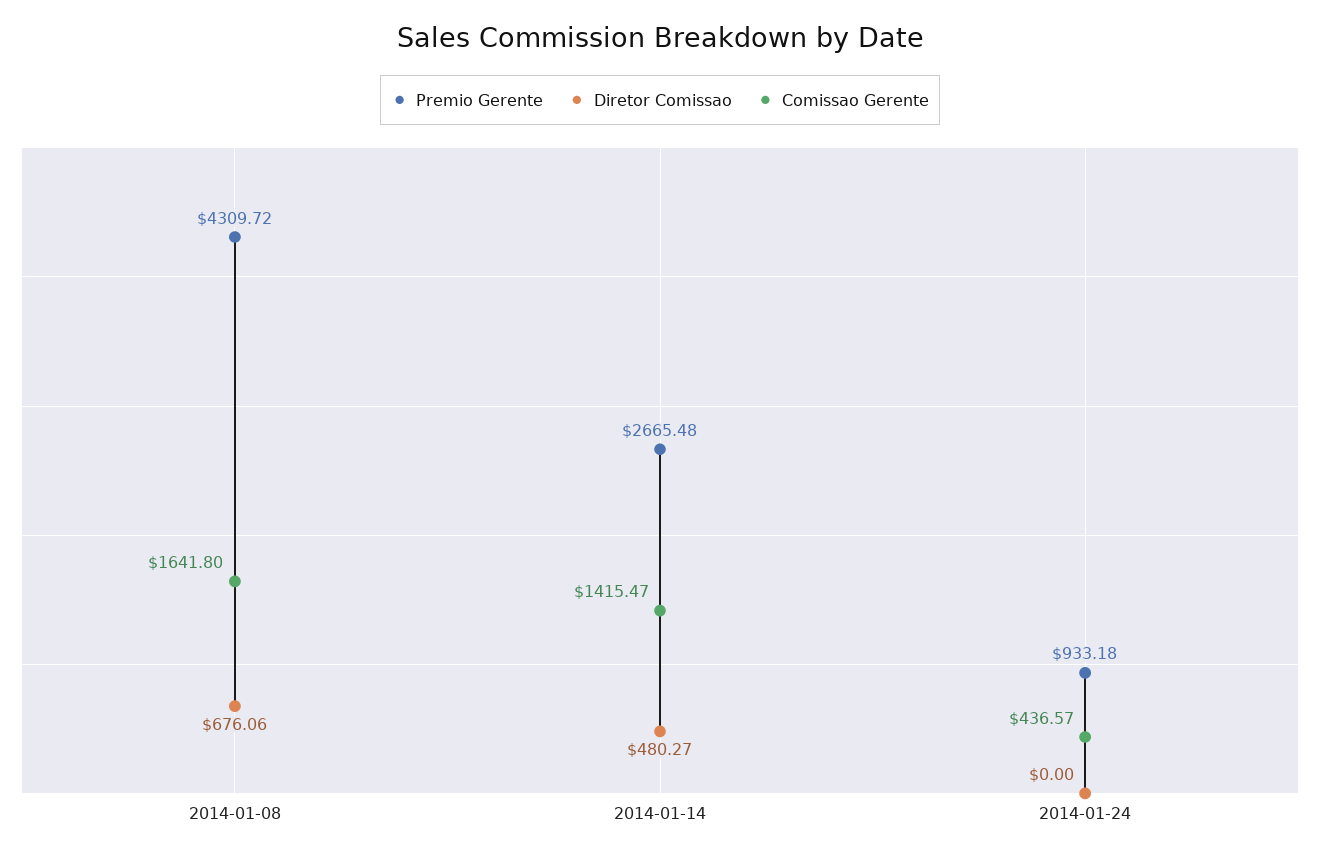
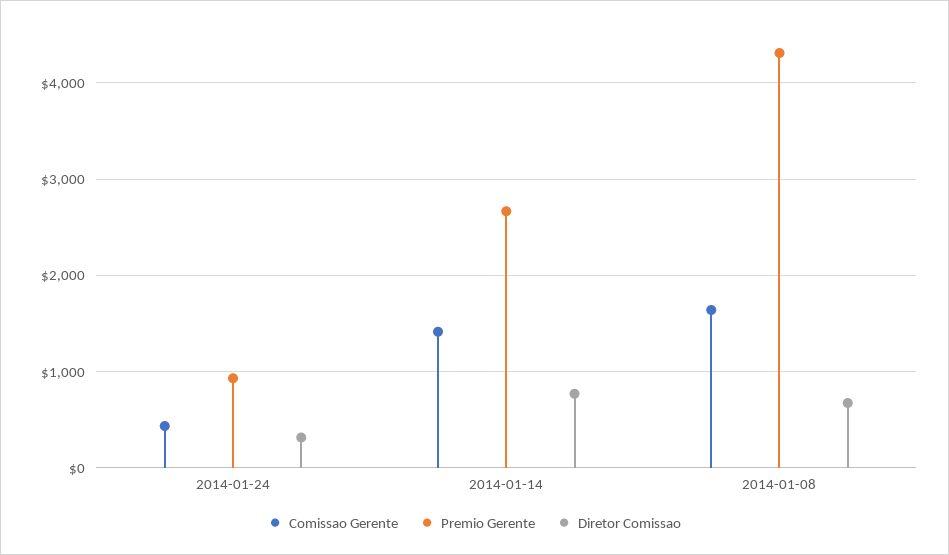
  {
    "Premio Gerente": {
      "2014-01-08": 4309.72,
      "2014-01-14": 2665.48,
      "2014-01-24": 933.18
    },
    "Diretor Comissao": {
      "2014-01-08": 676.06,
-     "2014-01-14": 480.27,
+     "2014-01-14": 800,
-     "2014-01-24": 0
+     "2014-01-24": 300
    },
    "Comissao Gerente": {
      "2014-01-08": 1641.8,
      "2014-01-14": 1415.47,
      "2014-01-24": 436.57
    }
  }

